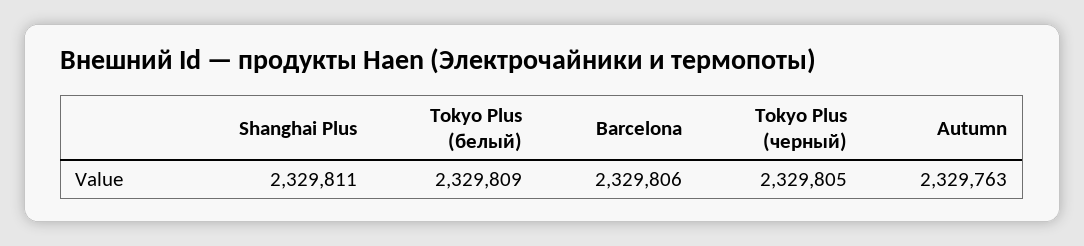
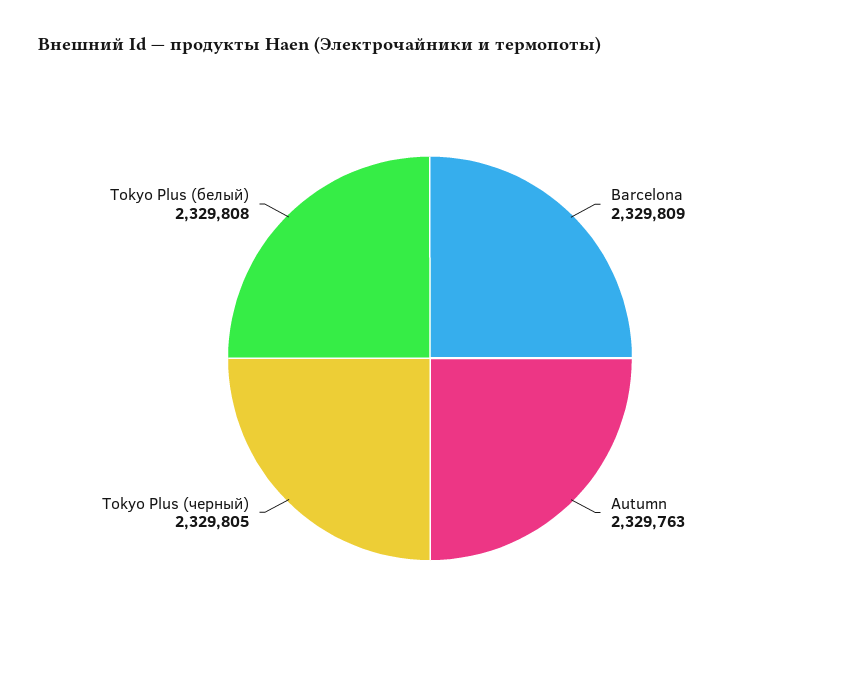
  {
-   "Shanghai Plus": 2329811,
-   "Tokyo Plus (белый)": 2329809,
+   "Tokyo Plus (белый)": 2329808,
-   "Barcelona": 2329806,
+   "Barcelona": 2329809,
    "Tokyo Plus (черный)": 2329805,
    "Autumn": 2329763
  }

